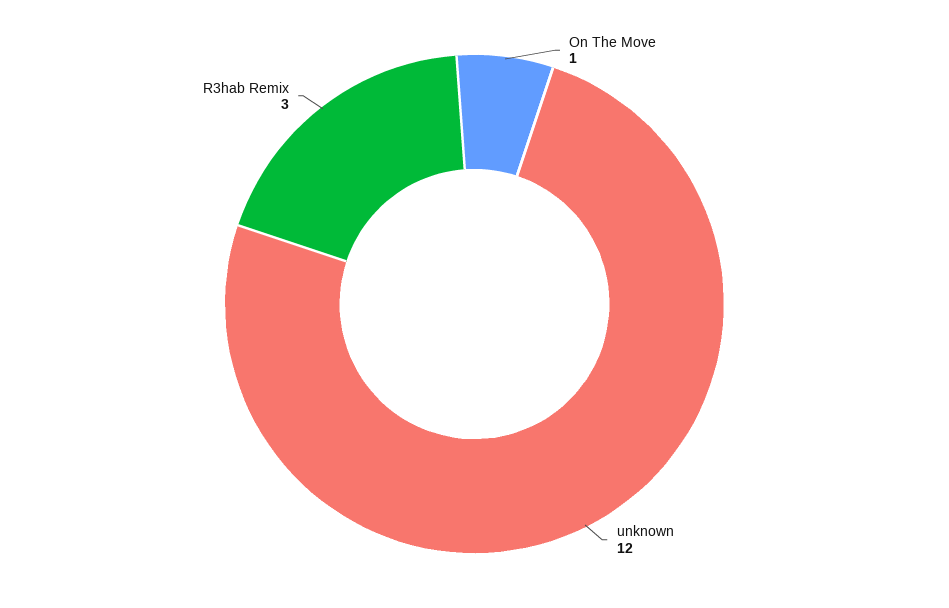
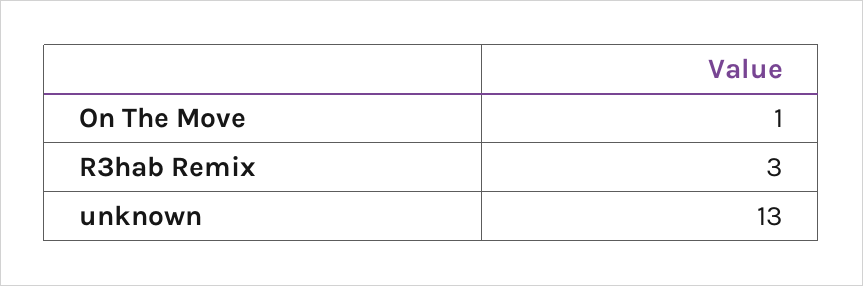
  {
    "On The Move": 1,
-   "unknown": 12,
+   "unknown": 13,
    "R3hab Remix": 3
  }

